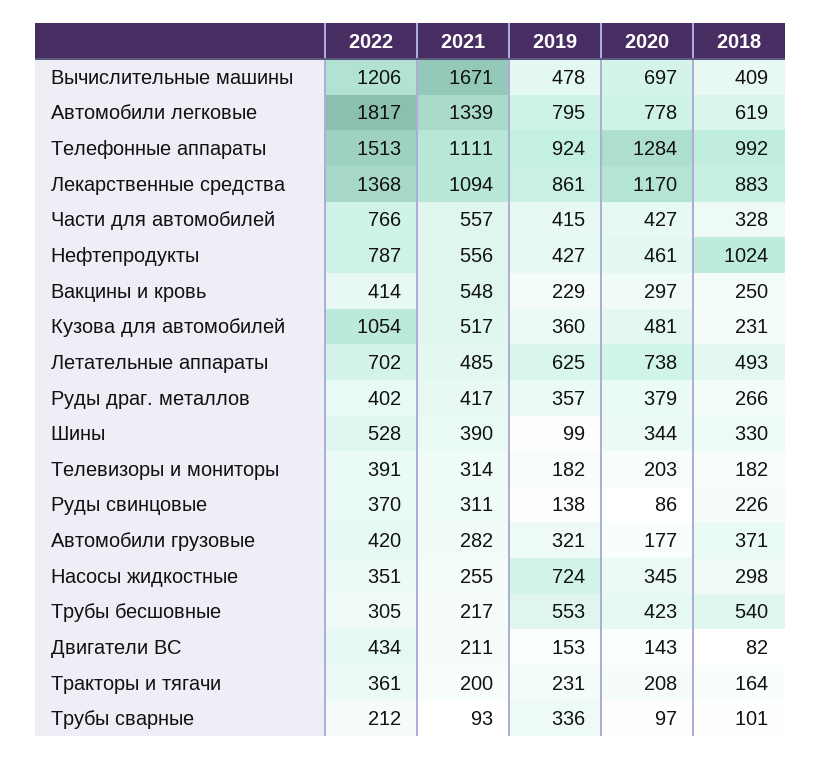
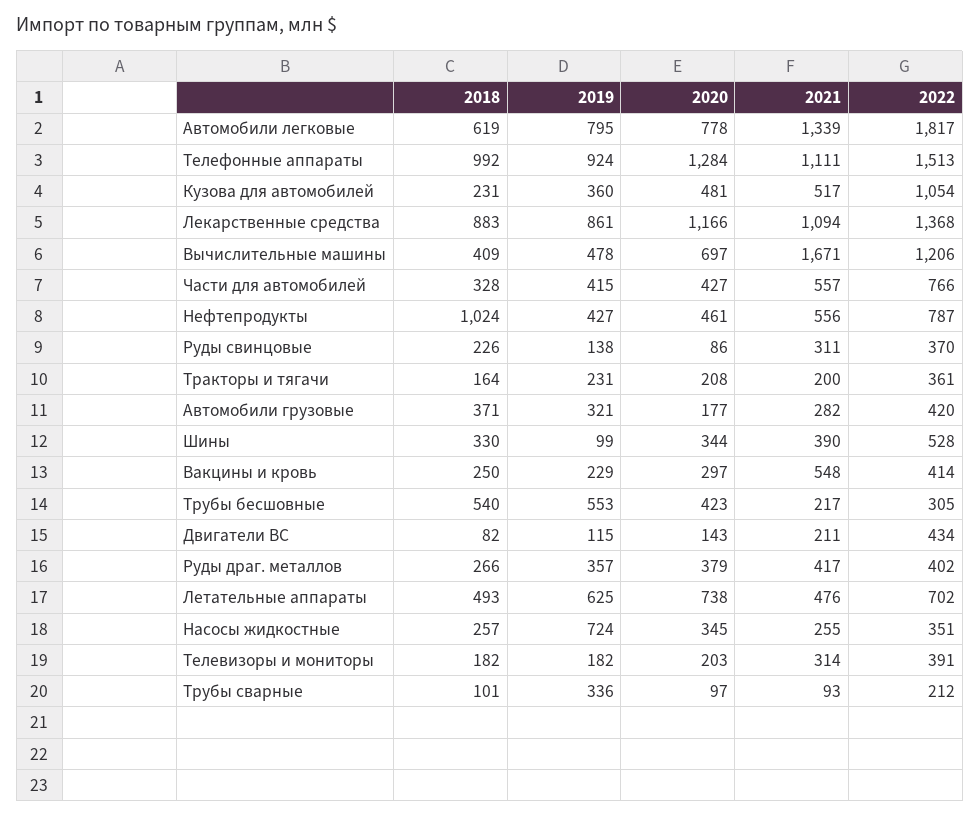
  {
    "2022": {
      "Вычислительные машины": 1206,
      "Автомобили легковые": 1817,
      "Телефонные аппараты": 1513,
      "Лекарственные средства": 1368,
      "Части для автомобилей": 766,
      "Нефтепродукты": 787,
      "Вакцины и кровь": 414,
      "Кузова для автомобилей": 1054,
      "Летательные аппараты": 702,
      "Руды драг. металлов": 402,
      "Шины": 528,
      "Телевизоры и мониторы": 391,
      "Руды свинцовые": 370,
      "Автомобили грузовые": 420,
      "Насосы жидкостные": 351,
      "Трубы бесшовные": 305,
      "Двигатели ВС": 434,
      "Тракторы и тягачи": 361,
      "Трубы сварные": 212
    },
    "2021": {
      "Вычислительные машины": 1671,
      "Автомобили легковые": 1339,
      "Телефонные аппараты": 1111,
      "Лекарственные средства": 1094,
      "Части для автомобилей": 557,
      "Нефтепродукты": 556,
      "Вакцины и кровь": 548,
      "Кузова для автомобилей": 517,
-     "Летательные аппараты": 485,
+     "Летательные аппараты": 476,
      "Руды драг. металлов": 417,
      "Шины": 390,
      "Телевизоры и мониторы": 314,
      "Руды свинцовые": 311,
      "Автомобили грузовые": 282,
      "Насосы жидкостные": 255,
      "Трубы бесшовные": 217,
      "Двигатели ВС": 211,
      "Тракторы и тягачи": 200,
      "Трубы сварные": 93
    },
    "2019": {
      "Вычислительные машины": 478,
      "Автомобили легковые": 795,
      "Телефонные аппараты": 924,
      "Лекарственные средства": 861,
      "Части для автомобилей": 415,
      "Нефтепродукты": 427,
      "Вакцины и кровь": 229,
      "Кузова для автомобилей": 360,
      "Летательные аппараты": 625,
      "Руды драг. металлов": 357,
      "Шины": 99,
      "Телевизоры и мониторы": 182,
      "Руды свинцовые": 138,
      "Автомобили грузовые": 321,
      "Насосы жидкостные": 724,
      "Трубы бесшовные": 553,
-     "Двигатели ВС": 153,
+     "Двигатели ВС": 115,
      "Тракторы и тягачи": 231,
      "Трубы сварные": 336
    },
    "2020": {
      "Вычислительные машины": 697,
      "Автомобили легковые": 778,
      "Телефонные аппараты": 1284,
-     "Лекарственные средства": 1170,
+     "Лекарственные средства": 1166,
      "Части для автомобилей": 427,
      "Нефтепродукты": 461,
      "Вакцины и кровь": 297,
      "Кузова для автомобилей": 481,
      "Летательные аппараты": 738,
      "Руды драг. металлов": 379,
      "Шины": 344,
      "Телевизоры и мониторы": 203,
      "Руды свинцовые": 86,
      "Автомобили грузовые": 177,
      "Насосы жидкостные": 345,
      "Трубы бесшовные": 423,
      "Двигатели ВС": 143,
      "Тракторы и тягачи": 208,
      "Трубы сварные": 97
    },
    "2018": {
      "Вычислительные машины": 409,
      "Автомобили легковые": 619,
      "Телефонные аппараты": 992,
      "Лекарственные средства": 883,
      "Части для автомобилей": 328,
      "Нефтепродукты": 1024,
      "Вакцины и кровь": 250,
      "Кузова для автомобилей": 231,
      "Летательные аппараты": 493,
      "Руды драг. металлов": 266,
      "Шины": 330,
      "Телевизоры и мониторы": 182,
      "Руды свинцовые": 226,
      "Автомобили грузовые": 371,
-     "Насосы жидкостные": 298,
+     "Насосы жидкостные": 257,
      "Трубы бесшовные": 540,
      "Двигатели ВС": 82,
      "Тракторы и тягачи": 164,
      "Трубы сварные": 101
    }
  }

